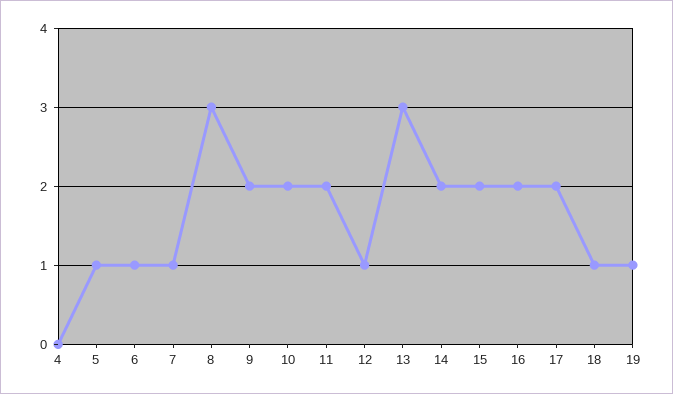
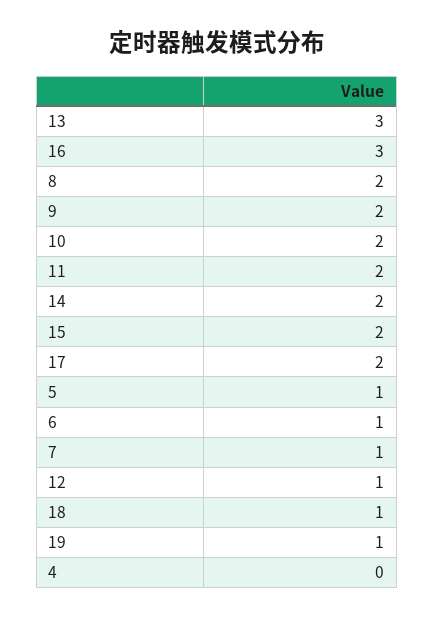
  {
    "4": 0,
    "5": 1,
    "6": 1,
    "7": 1,
-   "8": 3,
+   "8": 2,
    "9": 2,
    "10": 2,
    "11": 2,
    "12": 1,
    "13": 3,
    "14": 2,
    "15": 2,
-   "16": 2,
+   "16": 3,
    "17": 2,
    "18": 1,
    "19": 1
  }

